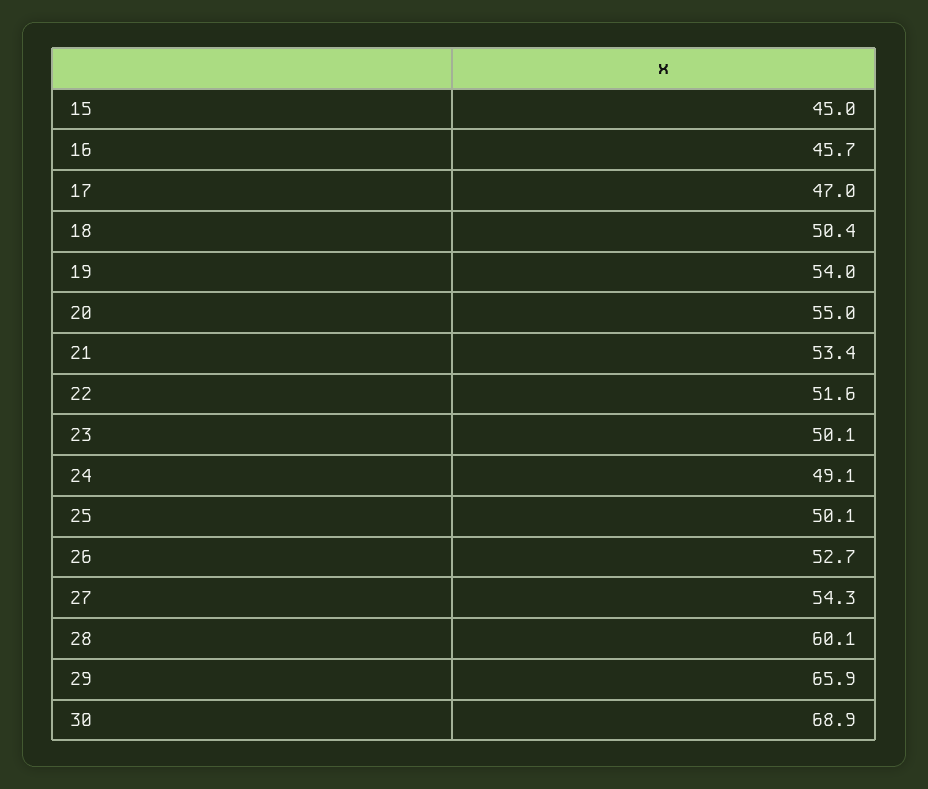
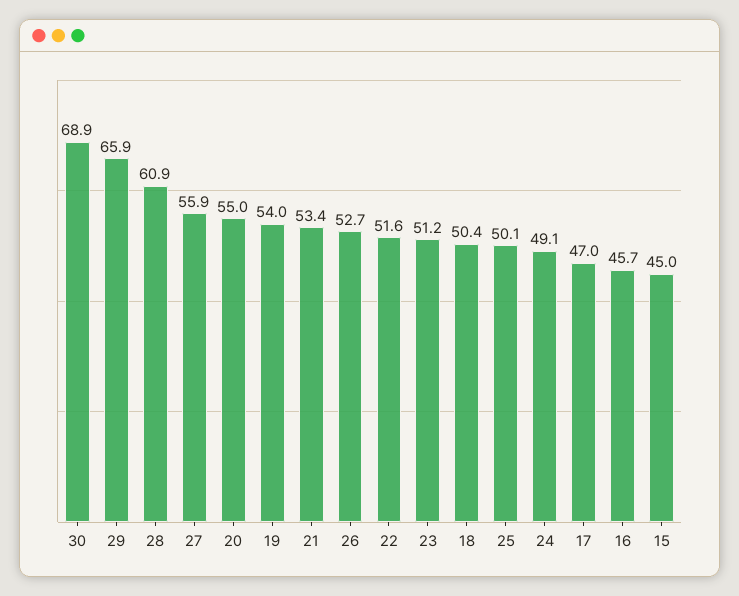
  {
    "15": 45,
    "16": 45.7,
    "17": 47,
    "18": 50.4,
    "19": 54,
    "20": 55,
    "21": 53.4,
    "22": 51.6,
-   "23": 50.1,
+   "23": 51.2,
    "24": 49.1,
    "25": 50.1,
    "26": 52.7,
-   "27": 54.3,
+   "27": 55.9,
-   "28": 60.1,
+   "28": 60.9,
    "29": 65.9,
    "30": 68.9
  }

